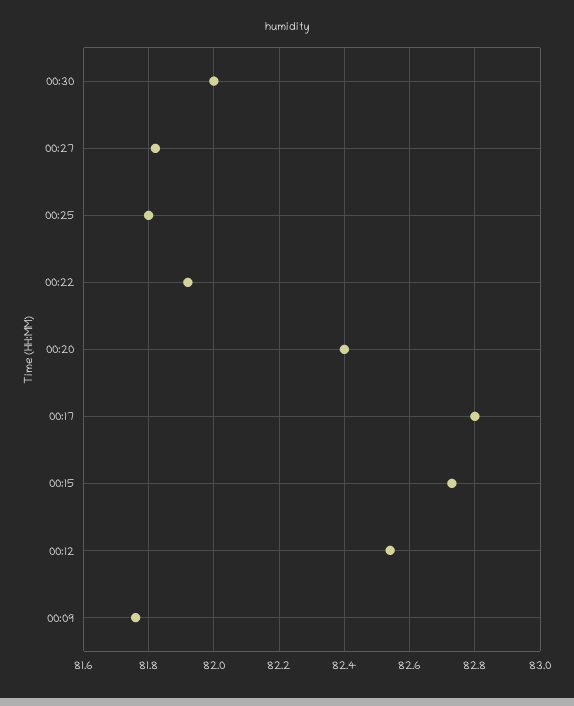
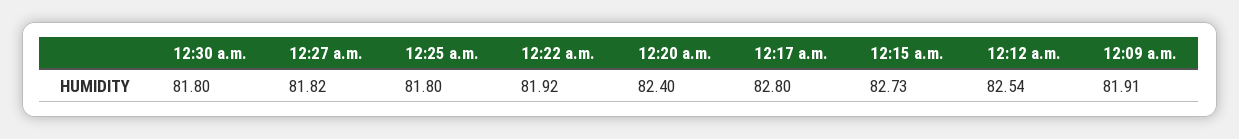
  {
-   "00:30": 82,
+   "00:30": 81.8,
    "00:27": 81.82,
    "00:25": 81.8,
    "00:22": 81.92,
    "00:20": 82.4,
    "00:17": 82.8,
    "00:15": 82.73,
    "00:12": 82.54,
-   "00:09": 81.75
+   "00:09": 81.91
  }

